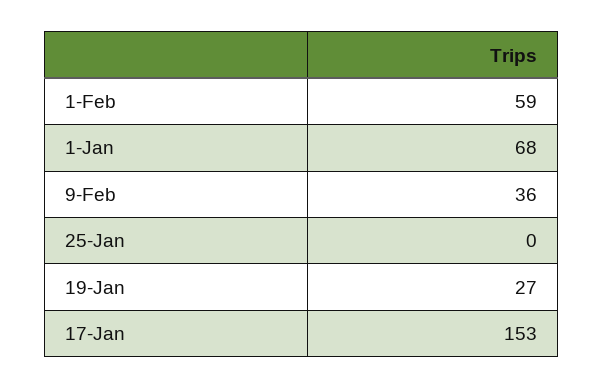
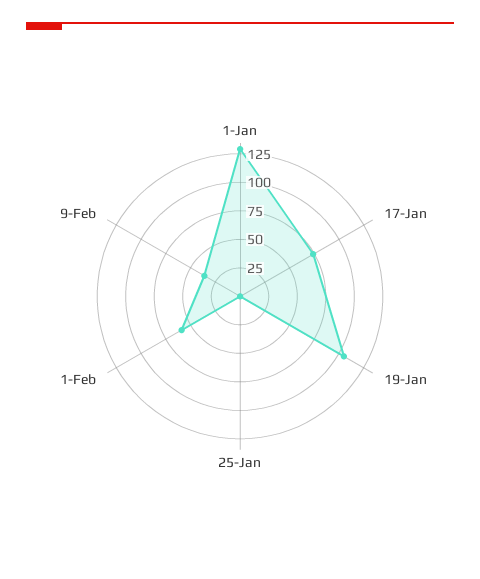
  {
    "1-Feb": 59,
-   "1-Jan": 68,
+   "1-Jan": 125,
    "9-Feb": 36,
    "25-Jan": 0,
-   "19-Jan": 27,
+   "19-Jan": 100,
-   "17-Jan": 153
+   "17-Jan": 75
  }

